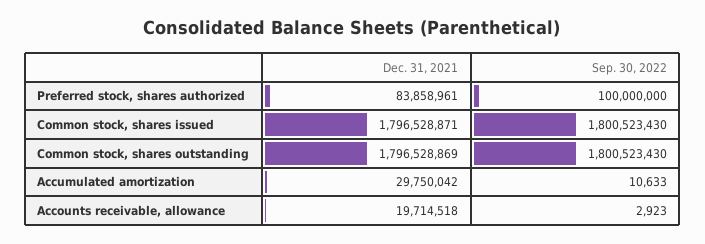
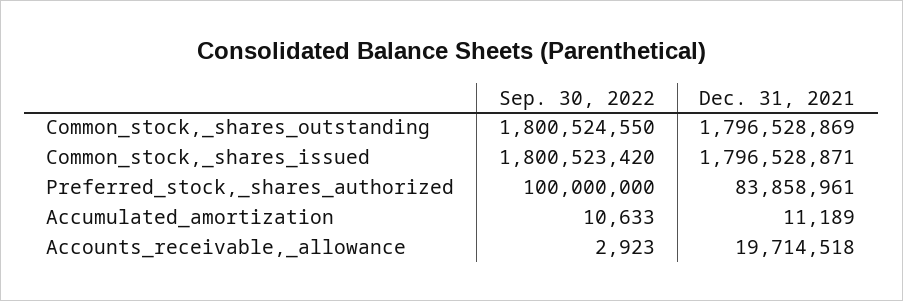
  {
    "Dec. 31, 2021": {
      "Preferred stock, shares authorized": 83858961,
      "Common stock, shares issued": 1796528871,
      "Common stock, shares outstanding": 1796528869,
-     "Accumulated amortization": 29750042,
+     "Accumulated amortization": 11189,
      "Accounts receivable, allowance": 19714518
    },
    "Sep. 30, 2022": {
      "Preferred stock, shares authorized": 100000000,
-     "Common stock, shares issued": 1800523430,
+     "Common stock, shares issued": 1800523420,
-     "Common stock, shares outstanding": 1800523430,
+     "Common stock, shares outstanding": 1800524550,
      "Accumulated amortization": 10633,
      "Accounts receivable, allowance": 2923
    }
  }

